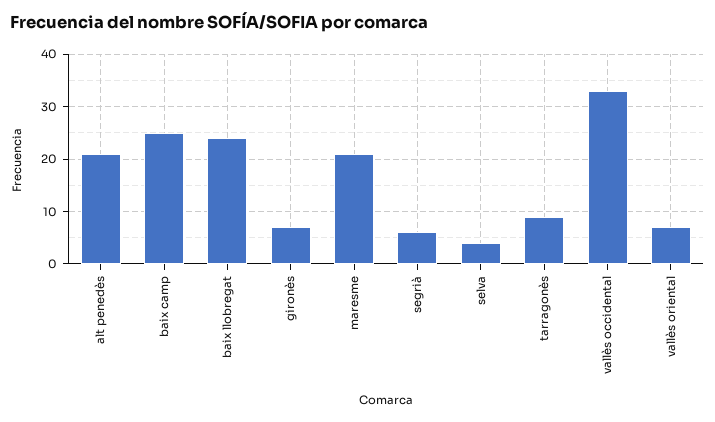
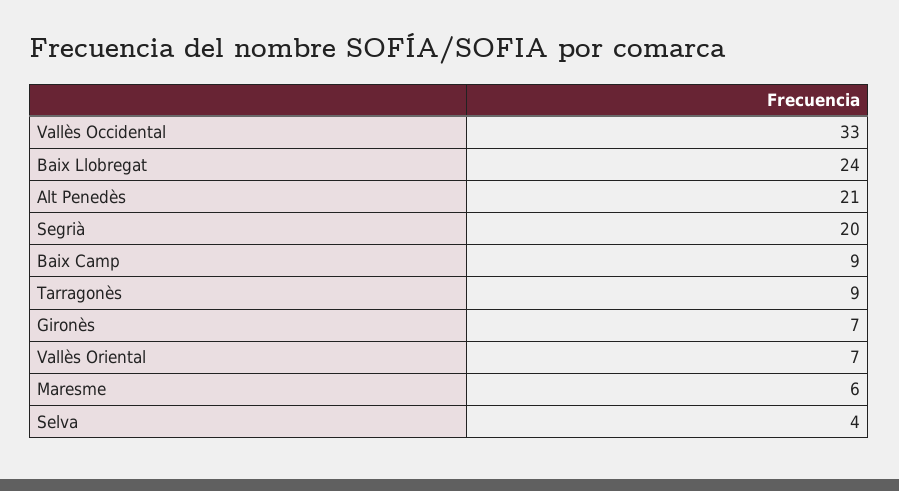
  {
    "alt penedès": 21,
-   "baix camp": 25,
+   "baix camp": 9,
    "baix llobregat": 24,
    "gironès": 7,
-   "maresme": 20,
+   "maresme": 6,
-   "segrià": 5,
+   "segrià": 20,
    "selva": 4,
    "tarragonès": 9,
    "vallès occidental": 33,
    "vallès oriental": 7
  }

